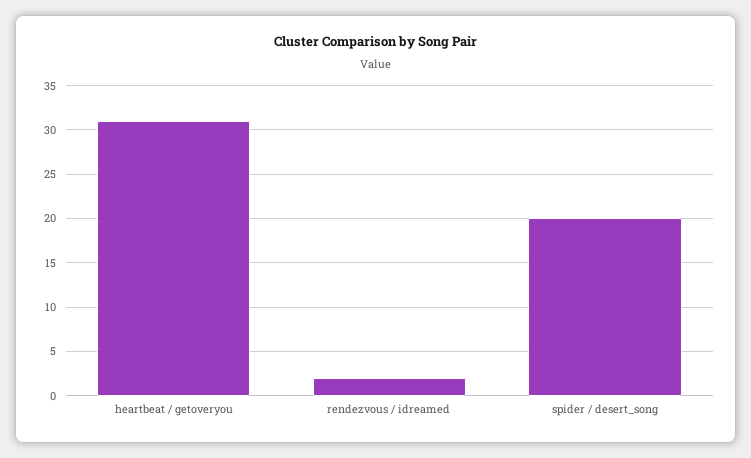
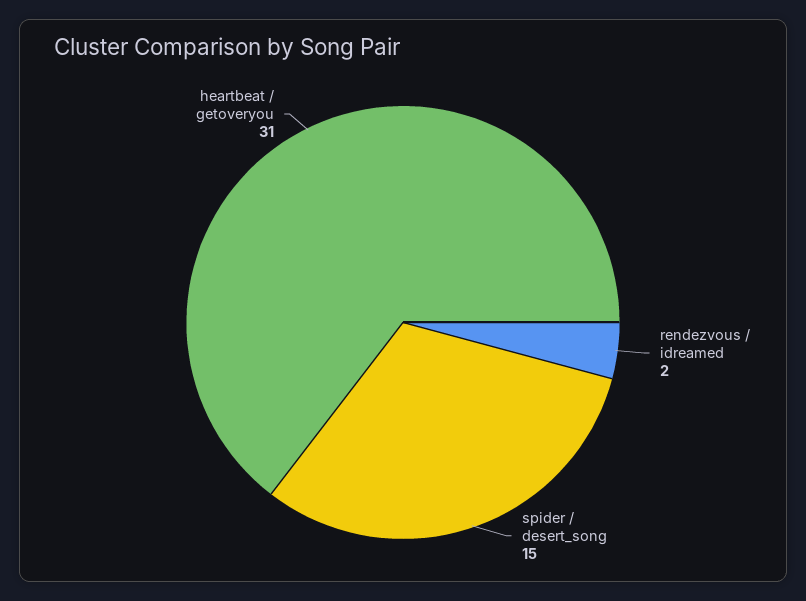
  {
    "heartbeat / getoveryou": 31,
    "rendezvous / idreamed": 2,
-   "spider / desert_song": 20
+   "spider / desert_song": 15
  }

